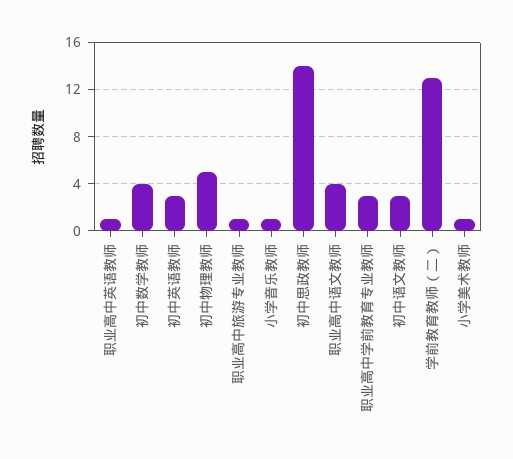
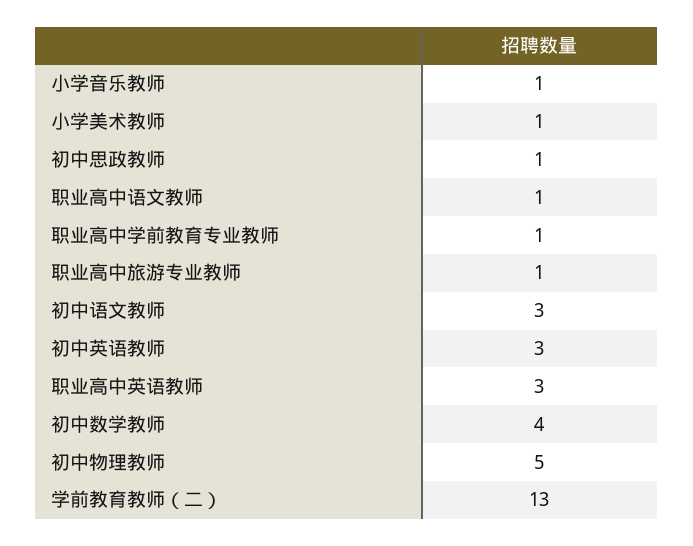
  {
-   "职业高中英语教师": 1,
+   "职业高中英语教师": 3,
    "初中数学教师": 4,
    "初中英语教师": 3,
    "初中物理教师": 5,
    "职业高中旅游专业教师": 1,
    "小学音乐教师": 1,
-   "初中思政教师": 14,
+   "初中思政教师": 1,
-   "职业高中语文教师": 4,
+   "职业高中语文教师": 1,
-   "职业高中学前教育专业教师": 3,
+   "职业高中学前教育专业教师": 1,
    "初中语文教师": 3,
    "学前教育教师（二）": 13,
    "小学美术教师": 1
  }

